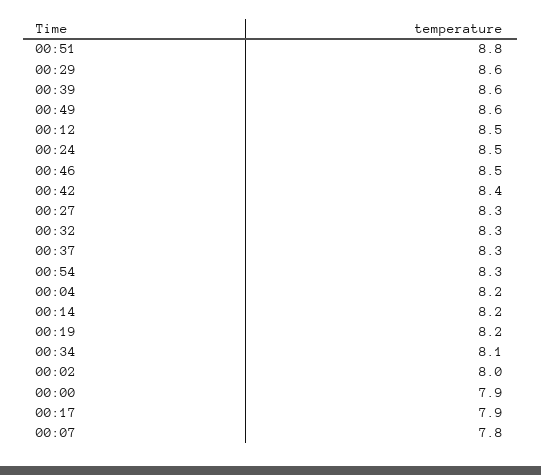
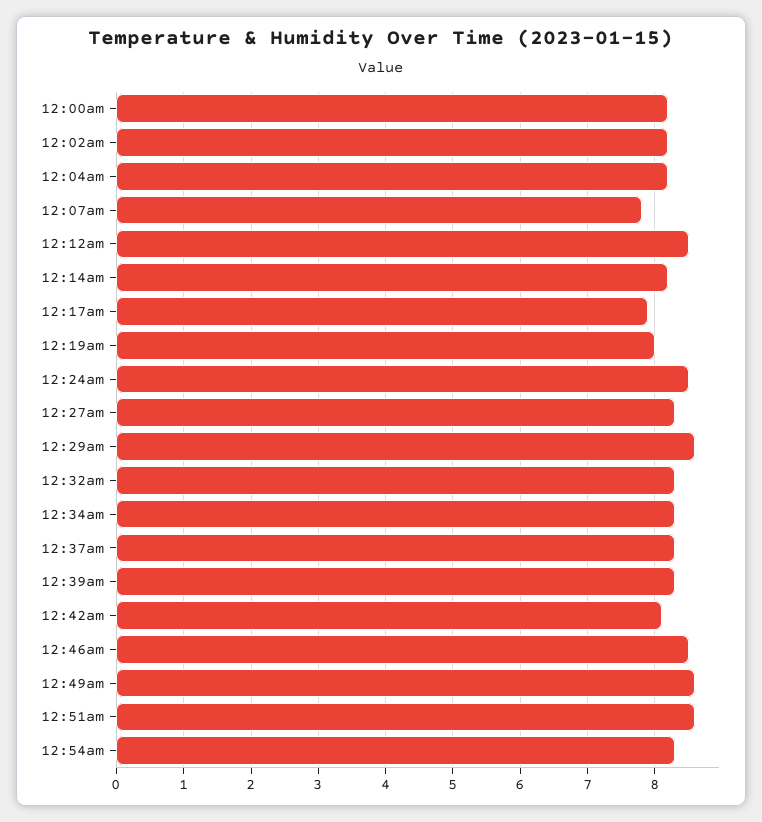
  {
-   "00:51": 8.8,
+   "00:51": 8.6,
    "00:29": 8.6,
-   "00:39": 8.6,
+   "00:39": 8.3,
    "00:49": 8.6,
    "00:12": 8.5,
    "00:24": 8.5,
    "00:46": 8.5,
-   "00:42": 8.4,
+   "00:42": 8.1,
    "00:27": 8.3,
    "00:32": 8.3,
    "00:37": 8.3,
    "00:54": 8.3,
    "00:04": 8.2,
    "00:14": 8.2,
-   "00:19": 8.2,
+   "00:19": 8,
-   "00:34": 8.1,
+   "00:34": 8.3,
-   "00:02": 8,
+   "00:02": 8.2,
-   "00:00": 7.9,
+   "00:00": 8.2,
    "00:17": 7.9,
    "00:07": 7.8
  }

